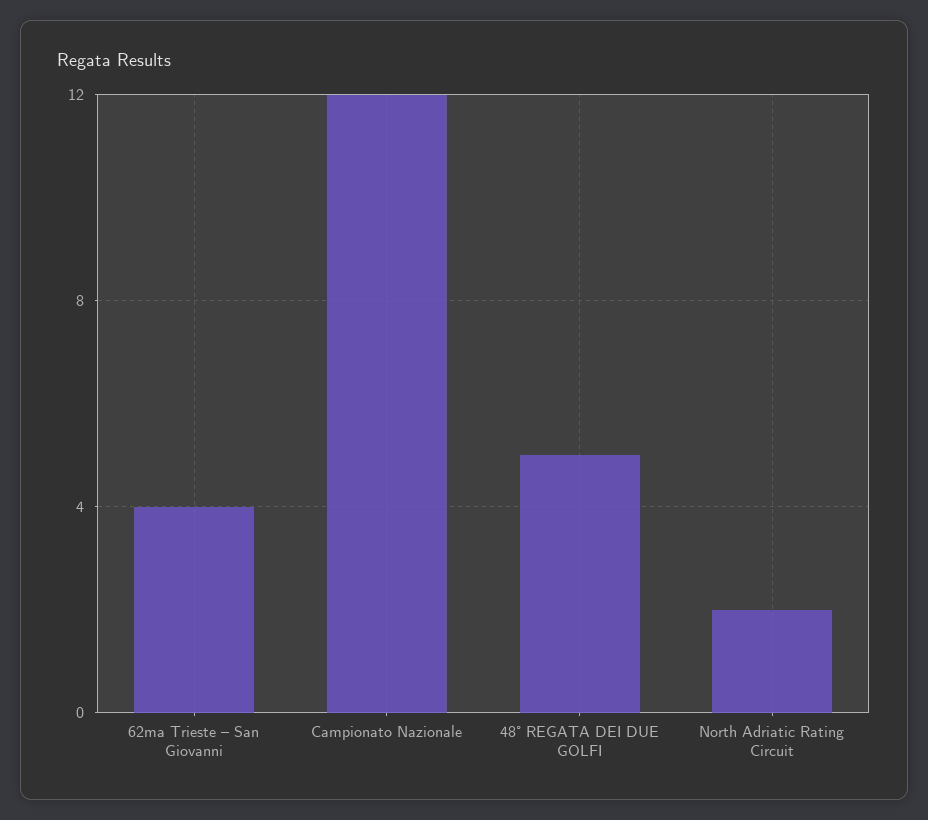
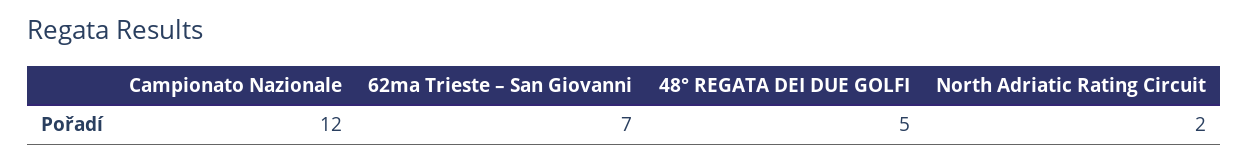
  {
-   "62ma Trieste – San Giovanni": 4,
+   "62ma Trieste – San Giovanni": 7,
    "Campionato Nazionale": 12,
    "48° REGATA DEI DUE GOLFI": 5,
    "North Adriatic Rating Circuit": 2
  }

